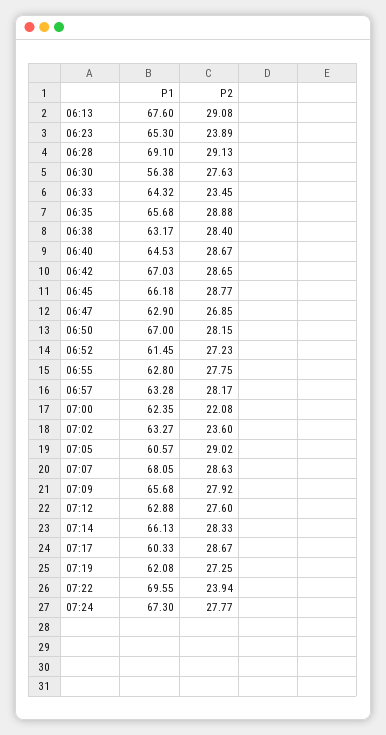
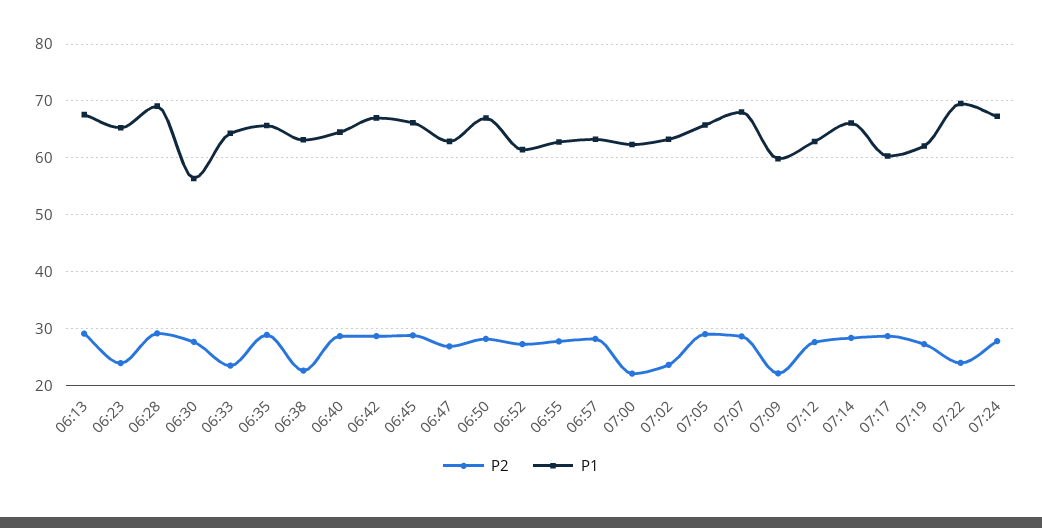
  {
    "P1": {
      "06:13": 67.6,
      "06:23": 65.3,
      "06:28": 69.1,
      "06:30": 56.38,
      "06:33": 64.32,
      "06:35": 65.68,
      "06:38": 63.17,
      "06:40": 64.53,
      "06:42": 67.03,
      "06:45": 66.18,
      "06:47": 62.9,
      "06:50": 67,
      "06:52": 61.45,
      "06:55": 62.8,
      "06:57": 63.28,
      "07:00": 62.35,
      "07:02": 63.27,
-     "07:05": 60.57,
+     "07:05": 66,
      "07:07": 68.05,
-     "07:09": 65.68,
+     "07:09": 60,
      "07:12": 62.88,
      "07:14": 66.13,
      "07:17": 60.33,
      "07:19": 62.08,
      "07:22": 69.55,
      "07:24": 67.3
    },
    "P2": {
      "06:13": 29.08,
      "06:23": 23.89,
      "06:28": 29.13,
      "06:30": 27.63,
      "06:33": 23.45,
      "06:35": 28.88,
-     "06:38": 28.4,
+     "06:38": 22,
      "06:40": 28.67,
      "06:42": 28.65,
      "06:45": 28.77,
      "06:47": 26.85,
      "06:50": 28.15,
      "06:52": 27.23,
      "06:55": 27.75,
      "06:57": 28.17,
      "07:00": 22.08,
      "07:02": 23.6,
      "07:05": 29.02,
      "07:07": 28.63,
-     "07:09": 27.92,
+     "07:09": 22,
      "07:12": 27.6,
      "07:14": 28.33,
      "07:17": 28.67,
      "07:19": 27.25,
      "07:22": 23.94,
      "07:24": 27.77
    }
  }

